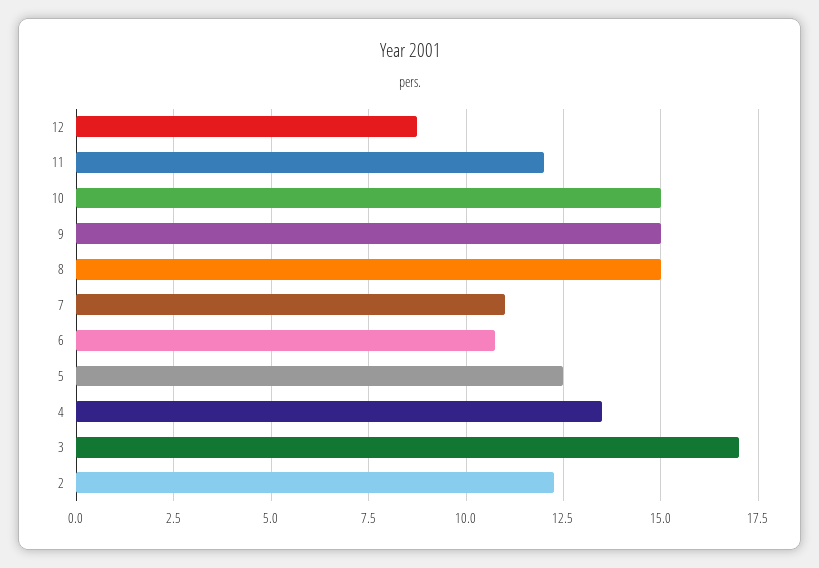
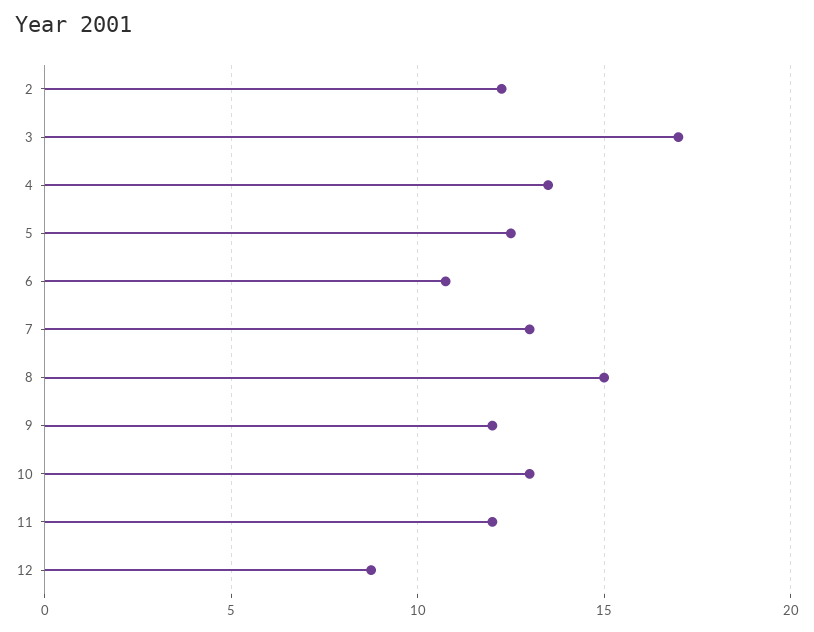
  {
    "12": 8.75,
    "11": 12,
-   "10": 15,
+   "10": 13,
-   "9": 15,
+   "9": 12,
    "8": 15,
-   "7": 11,
+   "7": 13,
    "6": 10.75,
    "5": 12.5,
    "4": 13.5,
    "3": 17,
    "2": 12.25
  }

